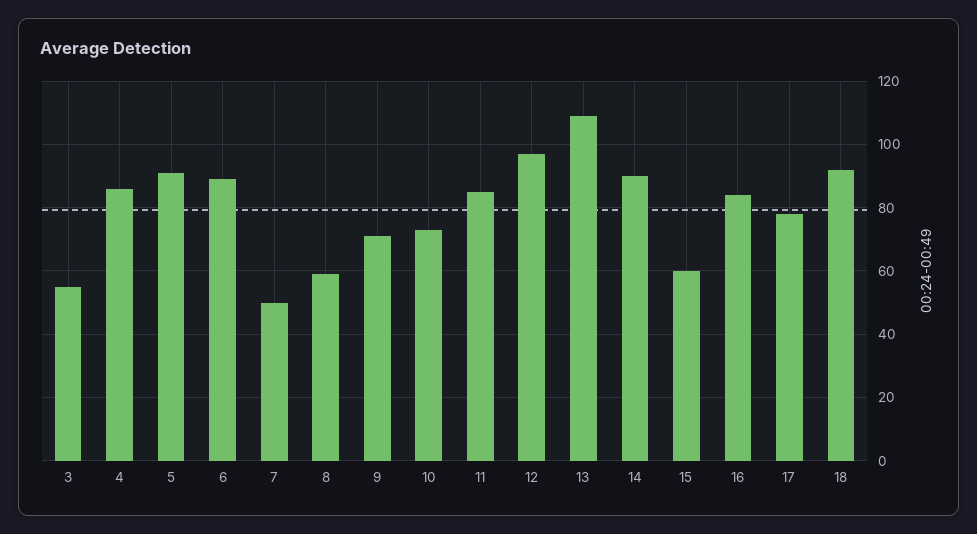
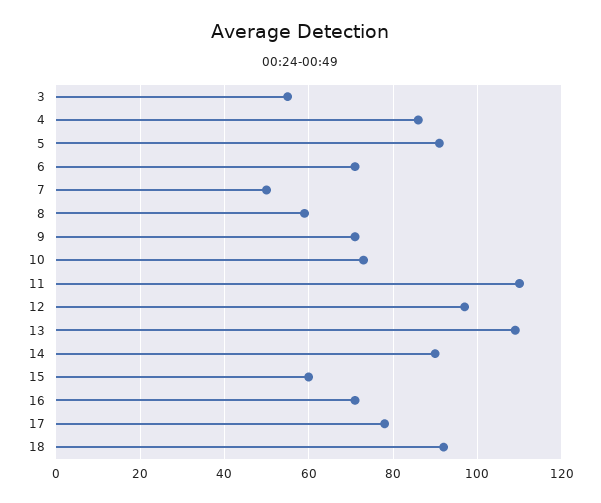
  {
    "3": 55,
    "4": 85,
    "5": 90,
-   "6": 90,
+   "6": 70,
    "7": 50,
    "8": 60,
    "9": 70,
    "10": 75,
-   "11": 85,
+   "11": 110,
    "12": 95,
    "13": 110,
    "14": 90,
    "15": 60,
-   "16": 85,
+   "16": 70,
    "17": 80,
    "18": 90
  }

